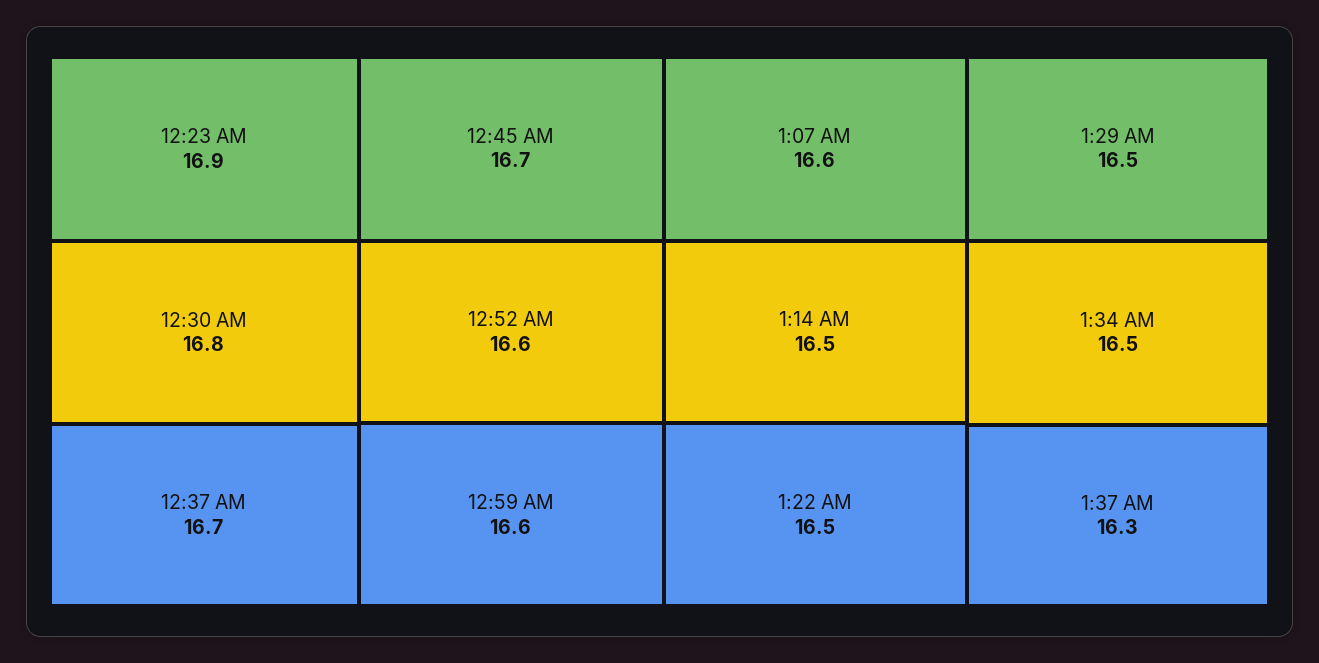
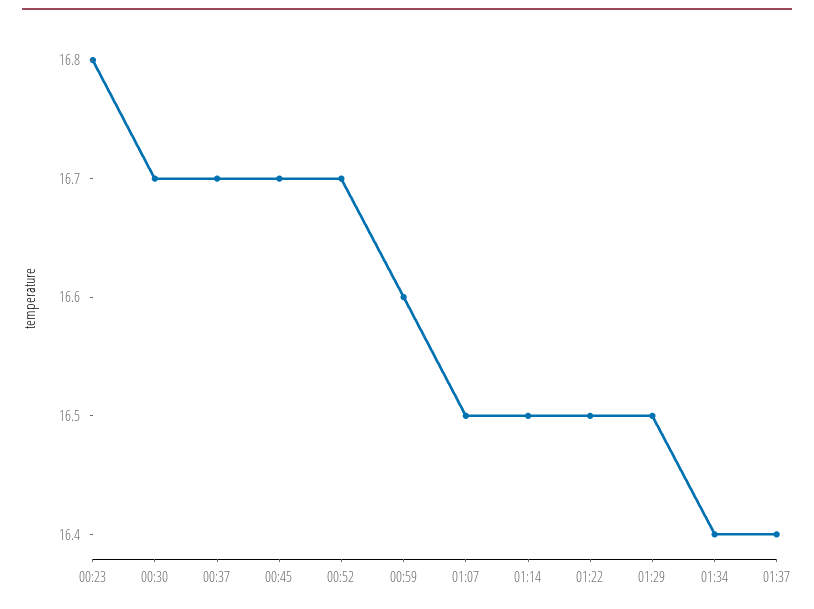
  {
-   "12:23 AM": 16.9,
+   "12:23 AM": 16.8,
-   "12:30 AM": 16.8,
+   "12:30 AM": 16.7,
    "12:37 AM": 16.7,
    "12:45 AM": 16.7,
-   "12:52 AM": 16.6,
+   "12:52 AM": 16.7,
    "12:59 AM": 16.6,
-   "1:07 AM": 16.6,
+   "1:07 AM": 16.5,
    "1:14 AM": 16.5,
    "1:22 AM": 16.5,
    "1:29 AM": 16.5,
-   "1:34 AM": 16.5,
+   "1:34 AM": 16.4,
-   "1:37 AM": 16.3
+   "1:37 AM": 16.4
  }

